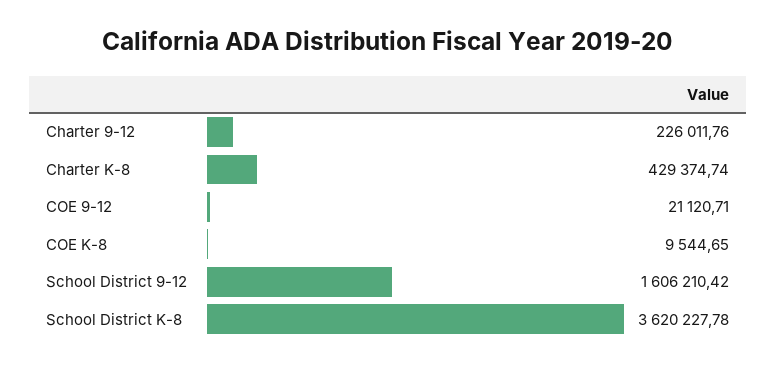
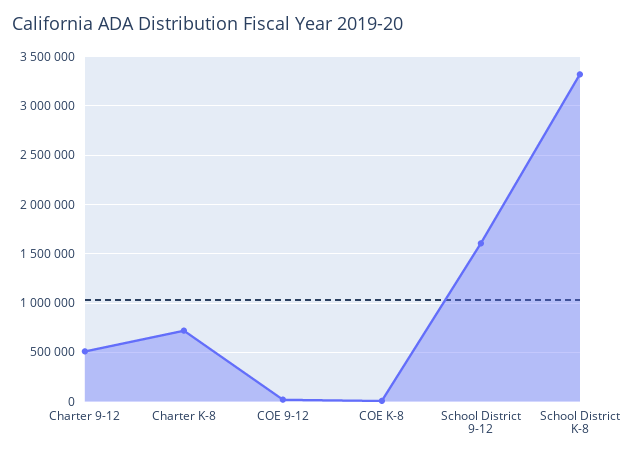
  {
-   "Charter 9-12": 226011.76,
+   "Charter 9-12": 500000,
-   "Charter K-8": 429374.74,
+   "Charter K-8": 700000,
    "COE 9-12": 21120.71,
    "COE K-8": 9544.65,
    "School District 9-12": 1606210.42,
-   "School District K-8": 3620227.78
+   "School District K-8": 3300000
  }

